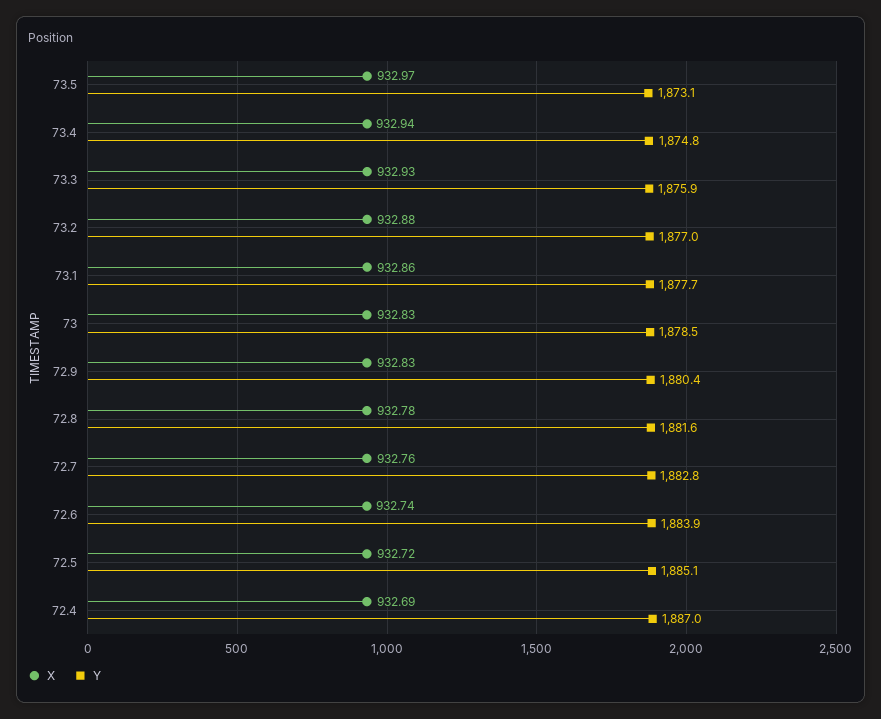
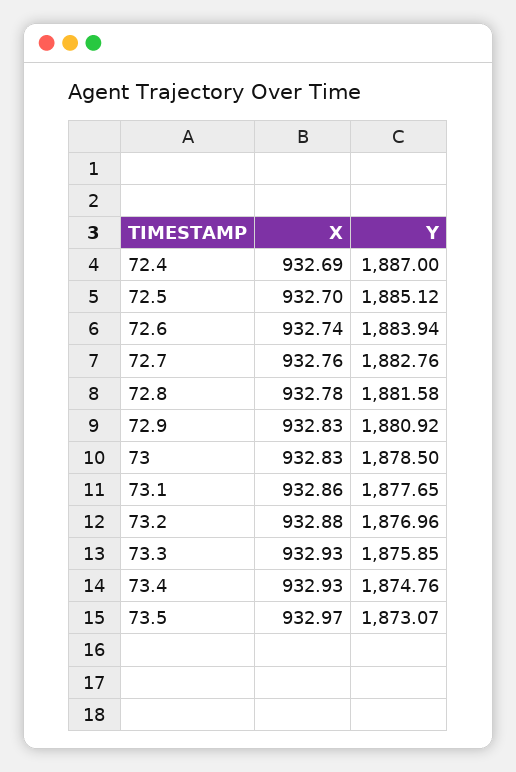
  {
    "X": {
      "73.5": 932.97,
-     "73.4": 932.94,
+     "73.4": 932.93,
      "73.3": 932.93,
      "73.2": 932.88,
      "73.1": 932.86,
      "73": 932.83,
      "72.9": 932.83,
      "72.8": 932.78,
      "72.7": 932.76,
      "72.6": 932.74,
-     "72.5": 932.72,
+     "72.5": 932.7,
      "72.4": 932.69
    },
    "Y": {
      "73.5": 1873.07,
      "73.4": 1874.76,
      "73.3": 1875.85,
      "73.2": 1876.96,
      "73.1": 1877.65,
      "73": 1878.5,
-     "72.9": 1880.4,
+     "72.9": 1880.92,
      "72.8": 1881.58,
      "72.7": 1882.76,
      "72.6": 1883.94,
      "72.5": 1885.12,
      "72.4": 1887
    }
  }

